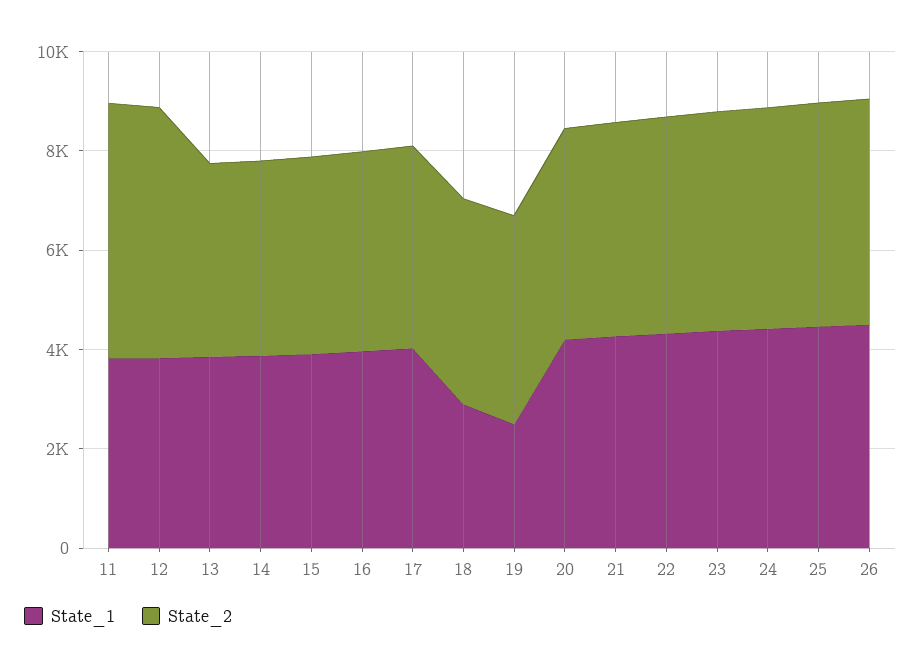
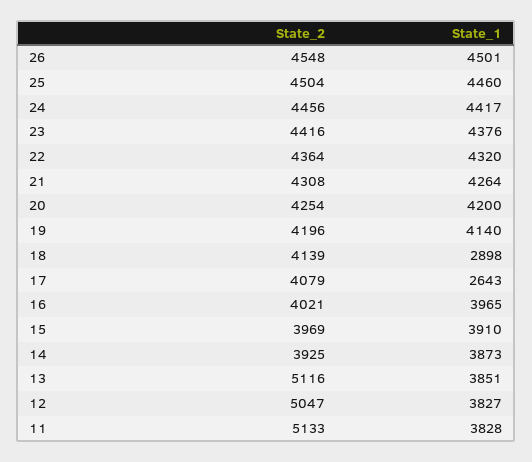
  {
    "State_1": {
      "11": 3828,
      "12": 3827,
      "13": 3851,
      "14": 3873,
      "15": 3910,
      "16": 3965,
-     "17": 4000,
+     "17": 2643,
      "18": 2898,
-     "19": 2500,
+     "19": 4140,
      "20": 4200,
      "21": 4264,
      "22": 4320,
      "23": 4376,
      "24": 4417,
      "25": 4460,
      "26": 4501
    },
    "State_2": {
      "11": 5133,
      "12": 5047,
-     "13": 4000,
+     "13": 5116,
      "14": 3925,
      "15": 3969,
      "16": 4021,
      "17": 4079,
      "18": 4139,
      "19": 4196,
      "20": 4254,
      "21": 4308,
      "22": 4364,
      "23": 4416,
      "24": 4456,
      "25": 4504,
      "26": 4548
    }
  }

